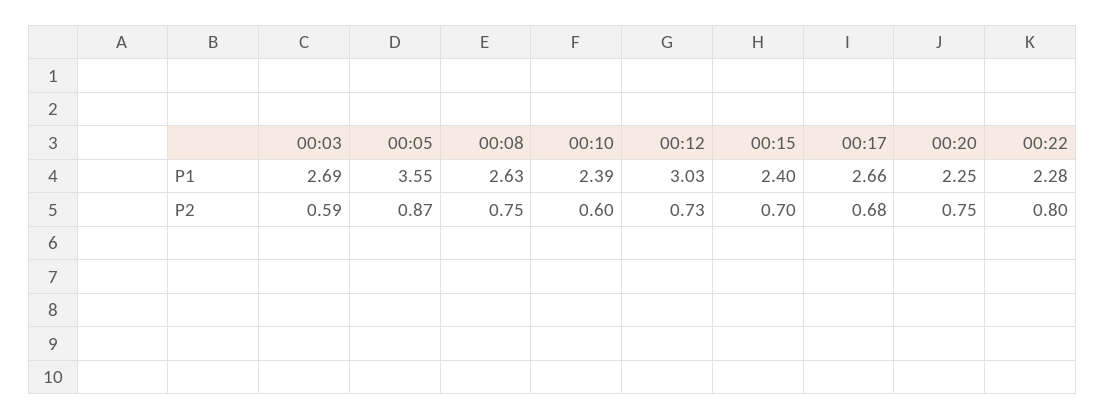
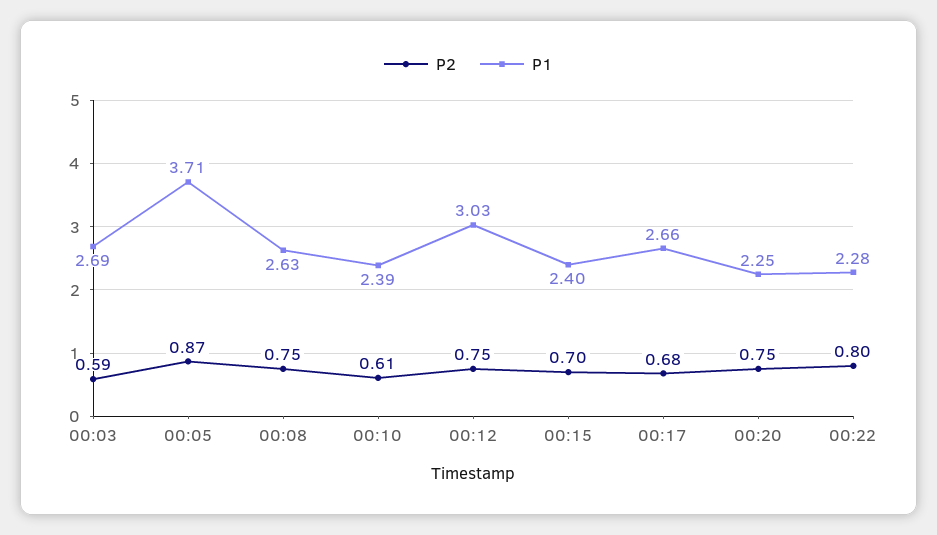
  {
    "P1": {
      "00:03": 2.69,
-     "00:05": 3.55,
+     "00:05": 3.71,
      "00:08": 2.63,
      "00:10": 2.39,
      "00:12": 3.03,
      "00:15": 2.4,
      "00:17": 2.66,
      "00:20": 2.25,
      "00:22": 2.28
    },
    "P2": {
      "00:03": 0.59,
      "00:05": 0.87,
      "00:08": 0.75,
-     "00:10": 0.6,
+     "00:10": 0.61,
-     "00:12": 0.73,
+     "00:12": 0.75,
      "00:15": 0.7,
      "00:17": 0.68,
      "00:20": 0.75,
      "00:22": 0.8
    }
  }

